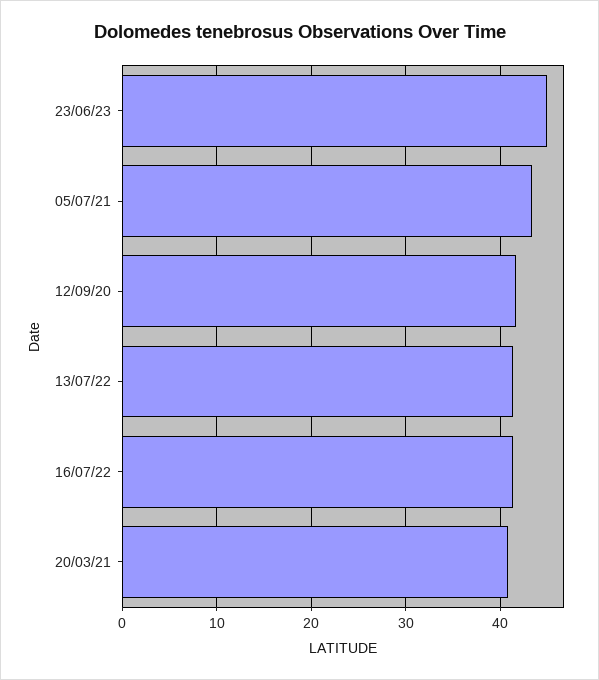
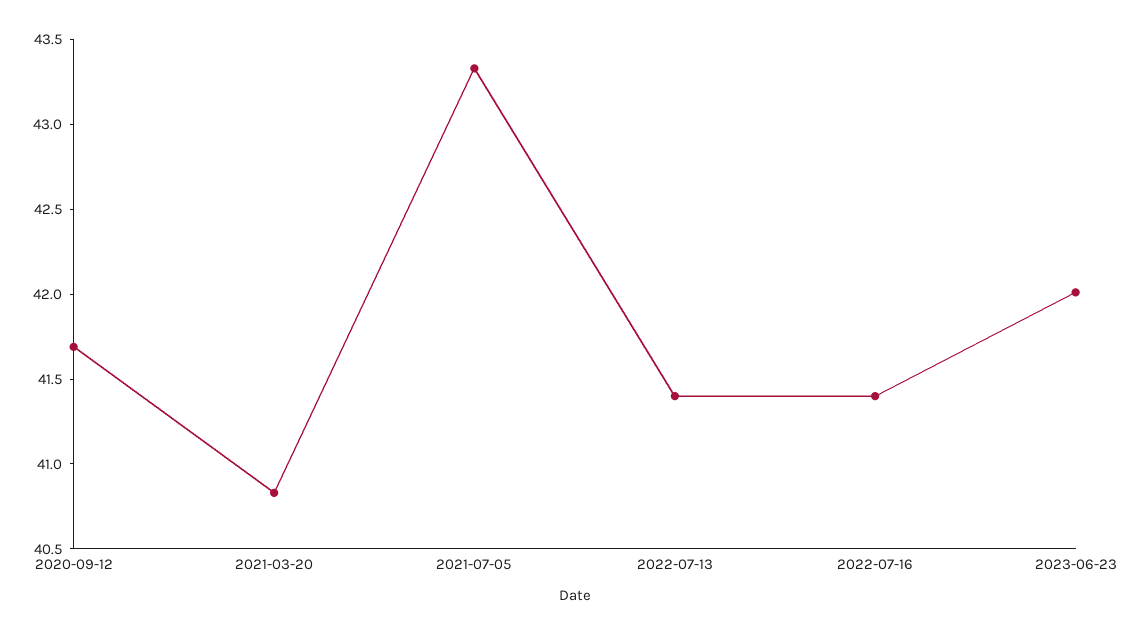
  {
-   "23/06/23": 45,
+   "23/06/23": 42,
    "05/07/21": 43.3,
    "12/09/20": 41.7,
    "13/07/22": 41.4,
    "16/07/22": 41.4,
    "20/03/21": 40.8
  }

